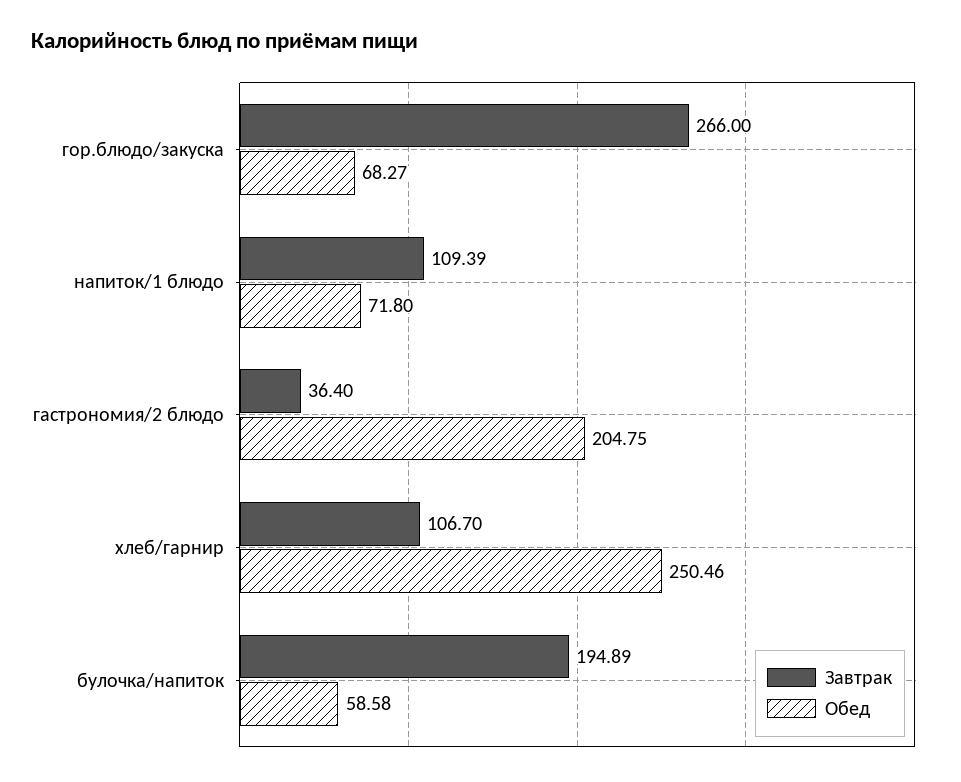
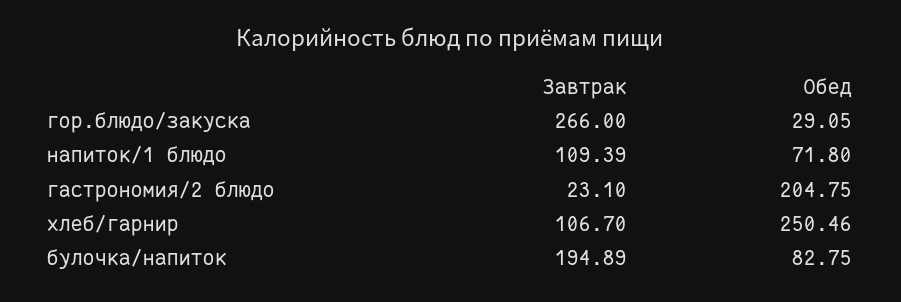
  {
    "Завтрак": {
      "гор.блюдо/закуска": 266,
      "напиток/1 блюдо": 109.39,
-     "гастрономия/2 блюдо": 36.4,
+     "гастрономия/2 блюдо": 23.1,
      "хлеб/гарнир": 106.7,
      "булочка/напиток": 194.89
    },
    "Обед": {
-     "гор.блюдо/закуска": 68.27,
+     "гор.блюдо/закуска": 29.05,
      "напиток/1 блюдо": 71.8,
      "гастрономия/2 блюдо": 204.75,
      "хлеб/гарнир": 250.46,
-     "булочка/напиток": 58.58
+     "булочка/напиток": 82.75
    }
  }

